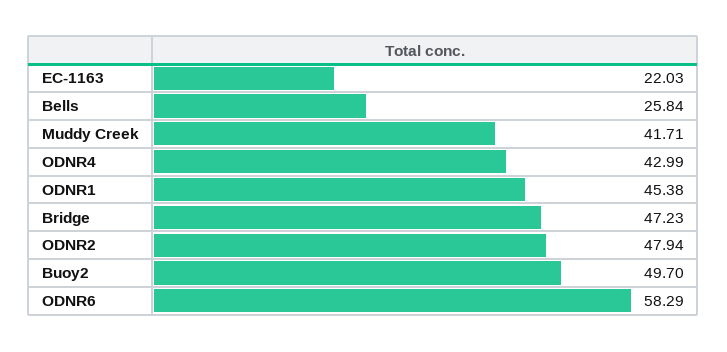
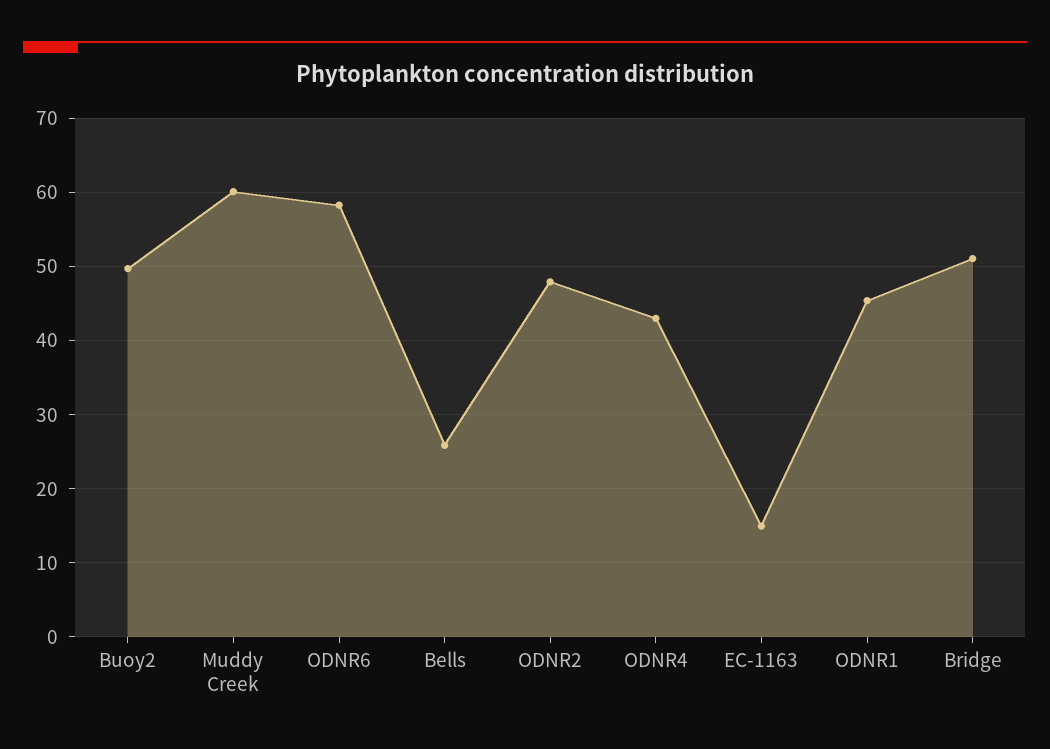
  {
-   "EC-1163": 22.03,
+   "EC-1163": 15,
    "Bells": 25.84,
-   "Muddy Creek": 41.71,
+   "Muddy Creek": 60,
    "ODNR4": 42.99,
    "ODNR1": 45.38,
-   "Bridge": 47.23,
+   "Bridge": 51,
    "ODNR2": 47.94,
    "Buoy2": 49.7,
    "ODNR6": 58.29
  }

